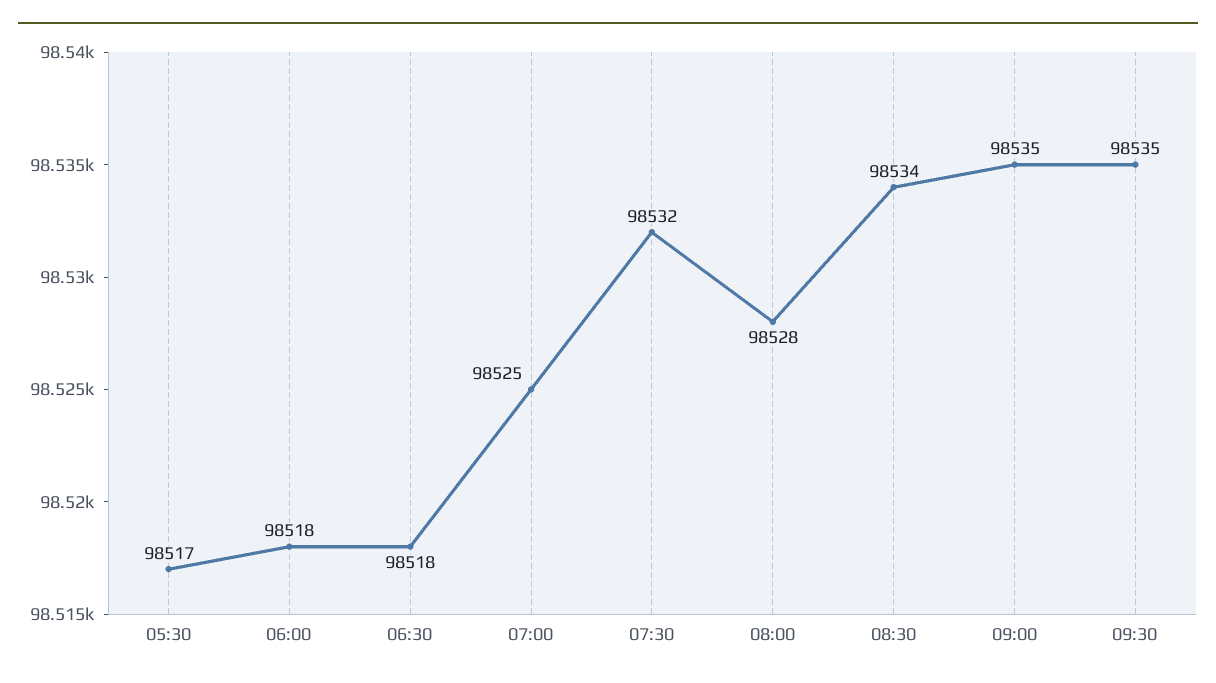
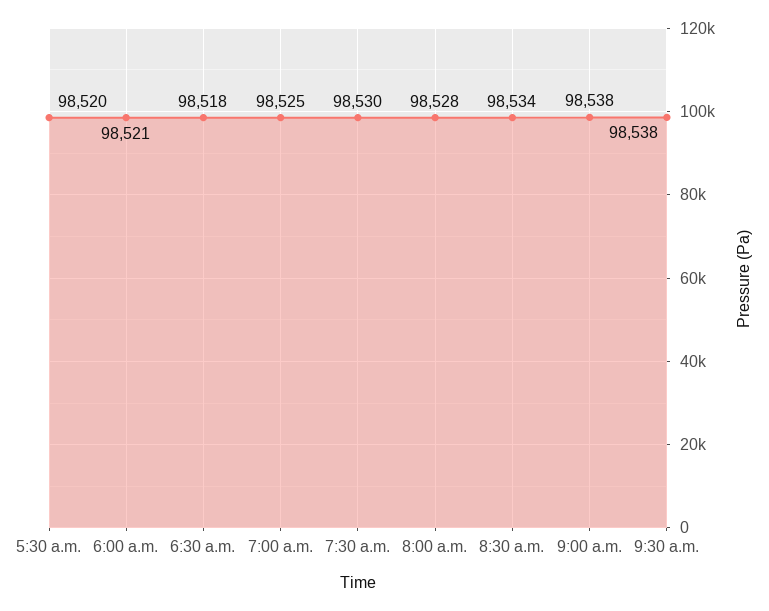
  {
-   "05:30": 98517,
+   "05:30": 98520,
-   "06:00": 98518,
+   "06:00": 98521,
    "06:30": 98518,
    "07:00": 98525,
-   "07:30": 98532,
+   "07:30": 98530,
    "08:00": 98528,
    "08:30": 98534,
-   "09:00": 98535,
+   "09:00": 98538,
-   "09:30": 98535
+   "09:30": 98538
  }

